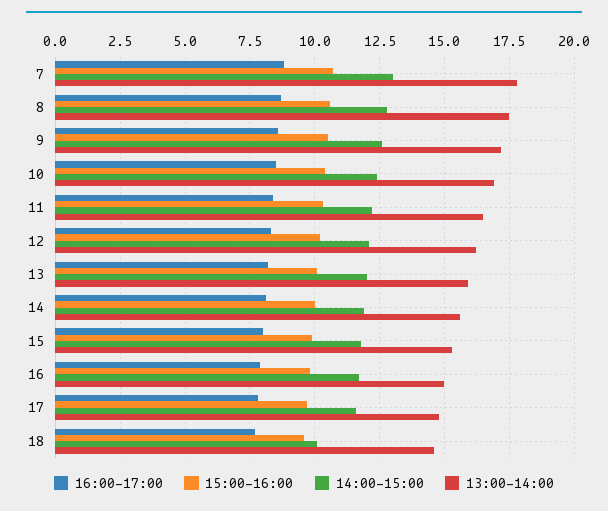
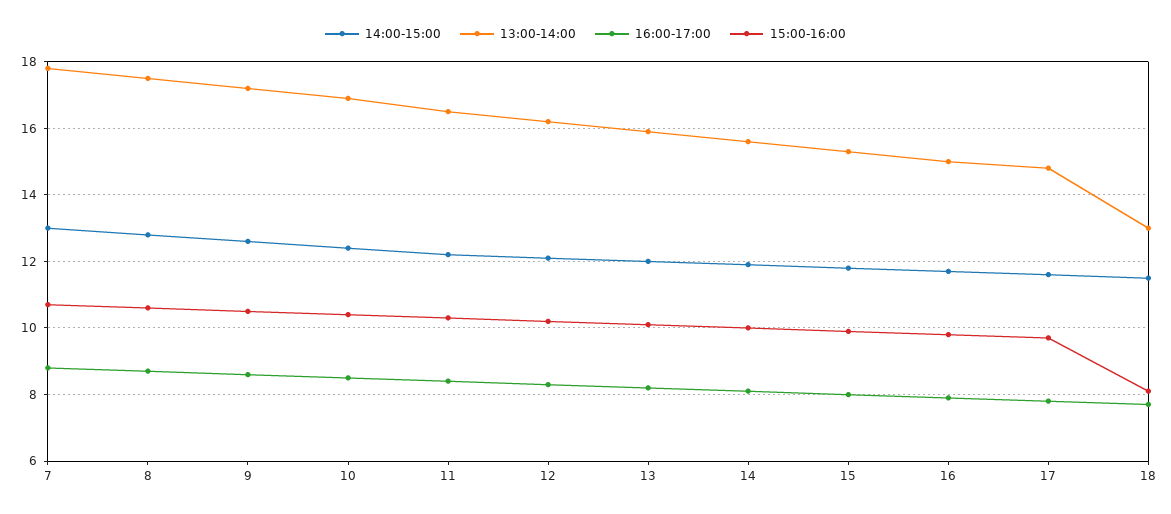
  {
    "16:00-17:00": {
      "7": 9,
      "8": 8.5,
      "9": 8.5,
      "10": 8.5,
      "11": 8.5,
      "12": 8.5,
      "13": 8,
      "14": 8,
      "15": 8,
      "16": 8,
      "17": 8,
      "18": 7.5
    },
    "15:00-16:00": {
      "7": 10.5,
      "8": 10.5,
      "9": 10.5,
      "10": 10.5,
      "11": 10.5,
      "12": 10,
      "13": 10,
      "14": 10,
      "15": 10,
      "16": 10,
      "17": 9.5,
-     "18": 9.5
+     "18": 8
    },
    "14:00-15:00": {
      "7": 13,
      "8": 13,
      "9": 12.5,
      "10": 12.5,
      "11": 12,
      "12": 12,
      "13": 12,
      "14": 12,
      "15": 12,
      "16": 11.5,
      "17": 11.5,
-     "18": 10
+     "18": 11.5
    },
    "13:00-14:00": {
      "7": 18,
      "8": 17.5,
      "9": 17,
      "10": 17,
      "11": 16.5,
      "12": 16,
      "13": 16,
      "14": 15.5,
      "15": 15.5,
      "16": 15,
      "17": 15,
-     "18": 14.5
+     "18": 13
    }
  }

